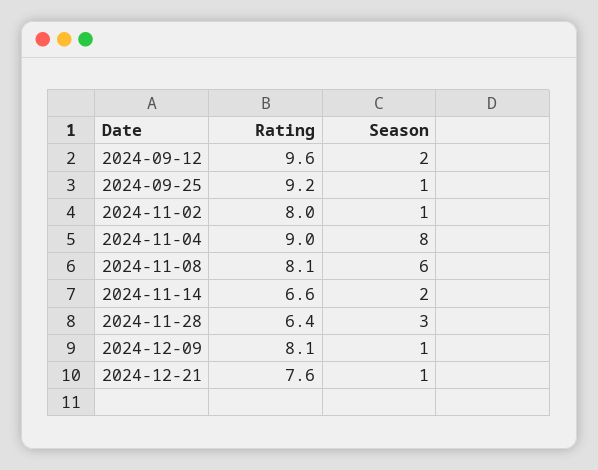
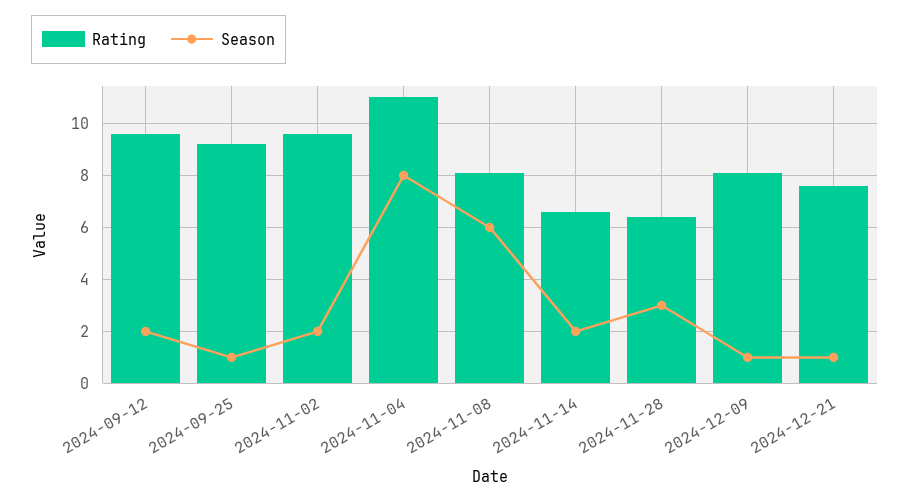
  {
    "Rating": {
      "2024-09-12": 9.6,
      "2024-09-25": 9.2,
-     "2024-11-02": 8,
+     "2024-11-02": 9.5,
-     "2024-11-04": 9,
+     "2024-11-04": 11,
      "2024-11-08": 8.1,
      "2024-11-14": 6.6,
      "2024-11-28": 6.4,
      "2024-12-09": 8.1,
      "2024-12-21": 7.6
    },
    "Season": {
      "2024-09-12": 2,
      "2024-09-25": 1,
-     "2024-11-02": 1,
+     "2024-11-02": 2,
      "2024-11-04": 8,
      "2024-11-08": 6,
      "2024-11-14": 2,
      "2024-11-28": 3,
      "2024-12-09": 1,
      "2024-12-21": 1
    }
  }

